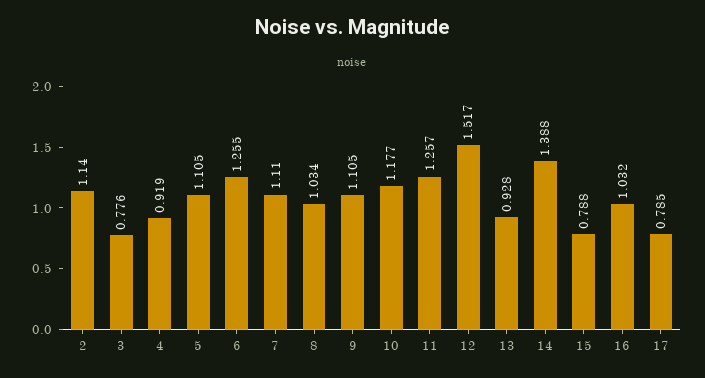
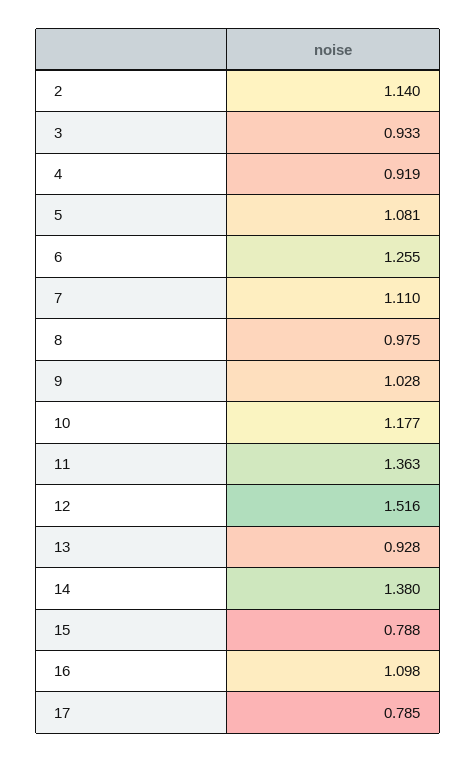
  {
    "2": 1.14,
-   "3": 0.776,
+   "3": 0.933,
    "4": 0.919,
-   "5": 1.105,
+   "5": 1.081,
    "6": 1.255,
    "7": 1.11,
-   "8": 1.034,
+   "8": 0.975,
-   "9": 1.105,
+   "9": 1.028,
    "10": 1.177,
-   "11": 1.257,
+   "11": 1.363,
-   "12": 1.517,
+   "12": 1.516,
    "13": 0.928,
-   "14": 1.388,
+   "14": 1.38,
    "15": 0.788,
-   "16": 1.032,
+   "16": 1.098,
    "17": 0.785
  }

